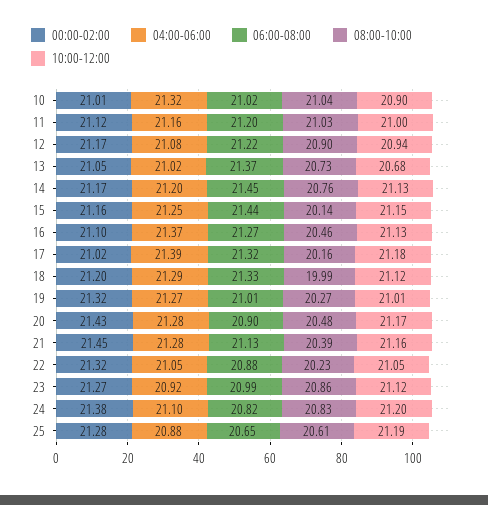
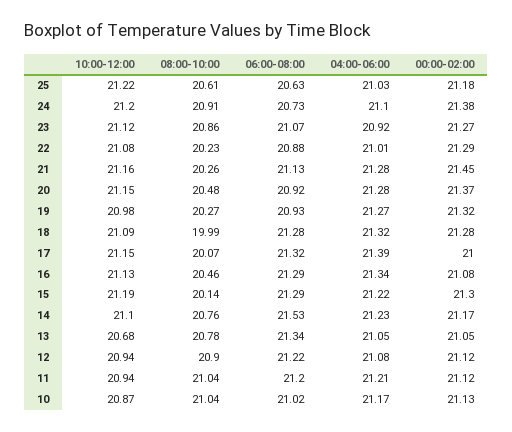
  {
    "00:00-02:00": {
-     "10": 21.01,
+     "10": 21.13,
      "11": 21.12,
-     "12": 21.17,
+     "12": 21.12,
      "13": 21.05,
      "14": 21.17,
-     "15": 21.16,
+     "15": 21.3,
-     "16": 21.1,
+     "16": 21.08,
-     "17": 21.02,
+     "17": 21,
-     "18": 21.2,
+     "18": 21.28,
      "19": 21.32,
-     "20": 21.43,
+     "20": 21.37,
      "21": 21.45,
-     "22": 21.32,
+     "22": 21.29,
      "23": 21.27,
      "24": 21.38,
-     "25": 21.28
+     "25": 21.18
    },
    "04:00-06:00": {
-     "10": 21.32,
+     "10": 21.17,
-     "11": 21.16,
+     "11": 21.21,
      "12": 21.08,
-     "13": 21.02,
+     "13": 21.05,
-     "14": 21.2,
+     "14": 21.23,
-     "15": 21.25,
+     "15": 21.22,
-     "16": 21.37,
+     "16": 21.34,
      "17": 21.39,
-     "18": 21.29,
+     "18": 21.32,
      "19": 21.27,
      "20": 21.28,
      "21": 21.28,
-     "22": 21.05,
+     "22": 21.01,
      "23": 20.92,
      "24": 21.1,
-     "25": 20.88
+     "25": 21.03
    },
    "06:00-08:00": {
      "10": 21.02,
      "11": 21.2,
      "12": 21.22,
-     "13": 21.37,
+     "13": 21.34,
-     "14": 21.45,
+     "14": 21.53,
-     "15": 21.44,
+     "15": 21.29,
-     "16": 21.27,
+     "16": 21.29,
      "17": 21.32,
-     "18": 21.33,
+     "18": 21.28,
-     "19": 21.01,
+     "19": 20.93,
-     "20": 20.9,
+     "20": 20.92,
      "21": 21.13,
      "22": 20.88,
-     "23": 20.99,
+     "23": 21.07,
-     "24": 20.82,
+     "24": 20.73,
-     "25": 20.65
+     "25": 20.63
    },
    "08:00-10:00": {
      "10": 21.04,
-     "11": 21.03,
+     "11": 21.04,
      "12": 20.9,
-     "13": 20.73,
+     "13": 20.78,
      "14": 20.76,
      "15": 20.14,
      "16": 20.46,
-     "17": 20.16,
+     "17": 20.07,
      "18": 19.99,
      "19": 20.27,
      "20": 20.48,
-     "21": 20.39,
+     "21": 20.26,
      "22": 20.23,
      "23": 20.86,
-     "24": 20.83,
+     "24": 20.91,
      "25": 20.61
    },
    "10:00-12:00": {
-     "10": 20.9,
+     "10": 20.87,
-     "11": 21,
+     "11": 20.94,
      "12": 20.94,
      "13": 20.68,
-     "14": 21.13,
+     "14": 21.1,
-     "15": 21.15,
+     "15": 21.19,
      "16": 21.13,
-     "17": 21.18,
+     "17": 21.15,
-     "18": 21.12,
+     "18": 21.09,
-     "19": 21.01,
+     "19": 20.98,
-     "20": 21.17,
+     "20": 21.15,
      "21": 21.16,
-     "22": 21.05,
+     "22": 21.08,
      "23": 21.12,
      "24": 21.2,
-     "25": 21.19
+     "25": 21.22
    }
  }

